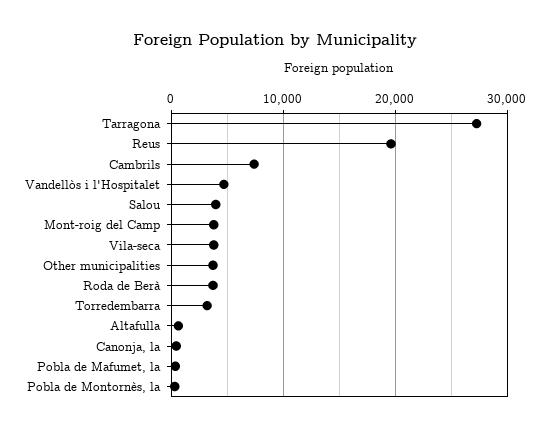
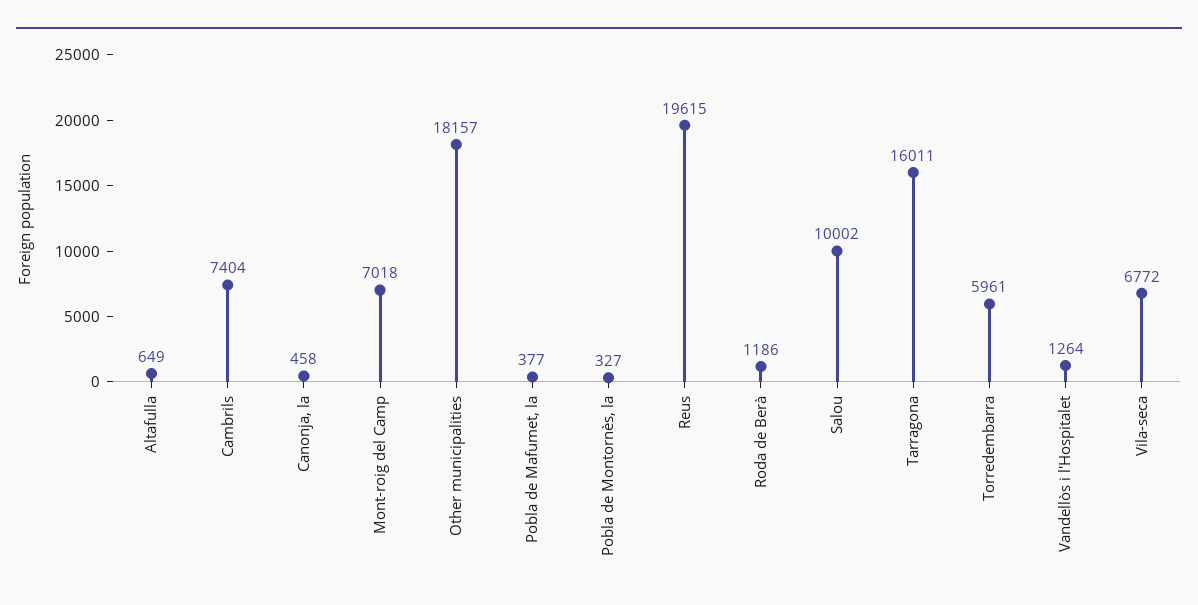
  {
-   "Tarragona": 27000,
+   "Tarragona": 16011,
    "Reus": 19615,
    "Cambrils": 7404,
-   "Vandellòs i l'Hospitalet": 5000,
+   "Vandellòs i l'Hospitalet": 1264,
-   "Salou": 4000,
+   "Salou": 10002,
-   "Mont-roig del Camp": 4000,
+   "Mont-roig del Camp": 7018,
-   "Vila-seca": 4000,
+   "Vila-seca": 6772,
-   "Other municipalities": 4000,
+   "Other municipalities": 18157,
-   "Roda de Berà": 4000,
+   "Roda de Berà": 1186,
-   "Torredembarra": 3000,
+   "Torredembarra": 5961,
    "Altafulla": 649,
    "Canonja, la": 458,
    "Pobla de Mafumet, la": 377,
    "Pobla de Montornès, la": 327
  }

